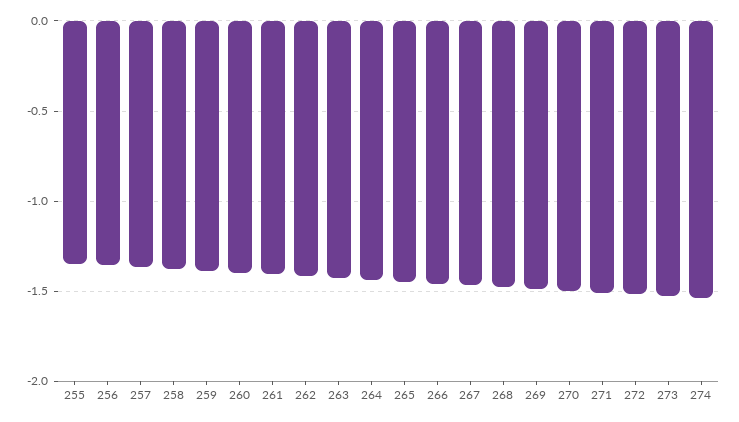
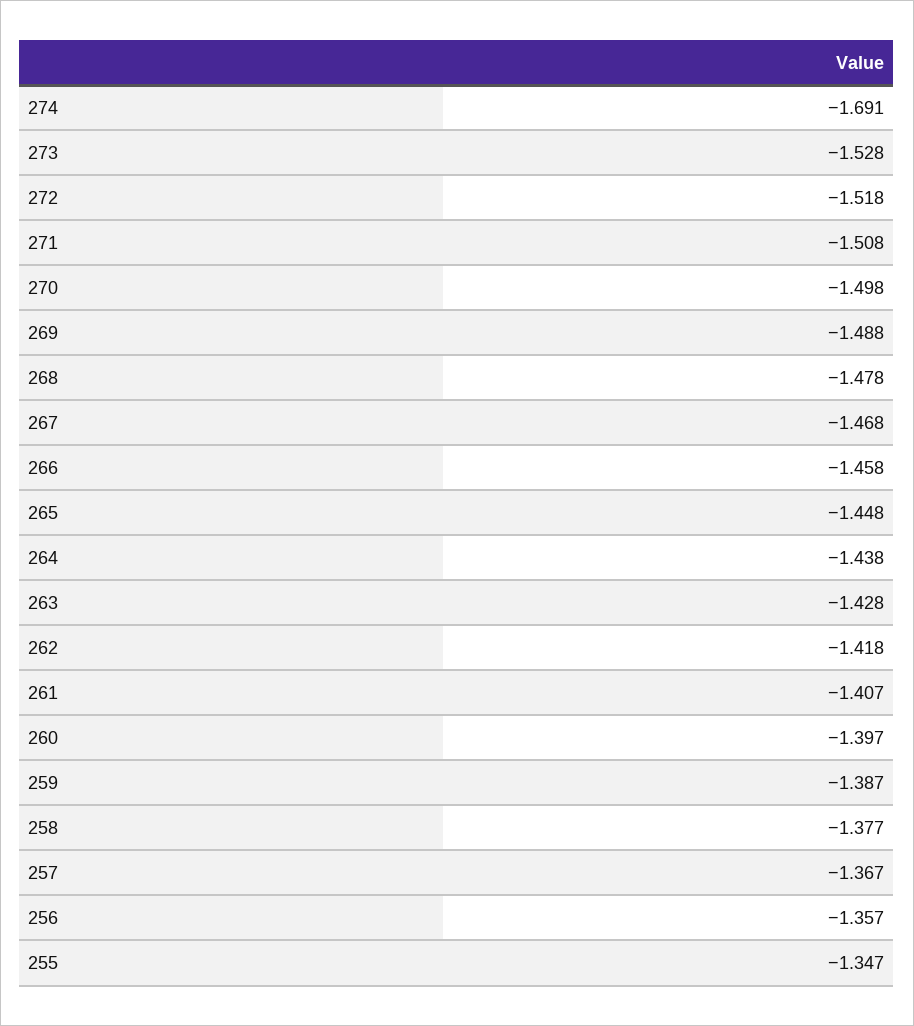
  {
    "255": -1.347,
    "256": -1.357,
    "257": -1.367,
    "258": -1.377,
    "259": -1.387,
    "260": -1.397,
    "261": -1.407,
    "262": -1.418,
    "263": -1.428,
    "264": -1.438,
    "265": -1.448,
    "266": -1.458,
    "267": -1.468,
    "268": -1.478,
    "269": -1.488,
    "270": -1.498,
    "271": -1.508,
    "272": -1.518,
    "273": -1.528,
-   "274": -1.55
+   "274": -1.691
  }

